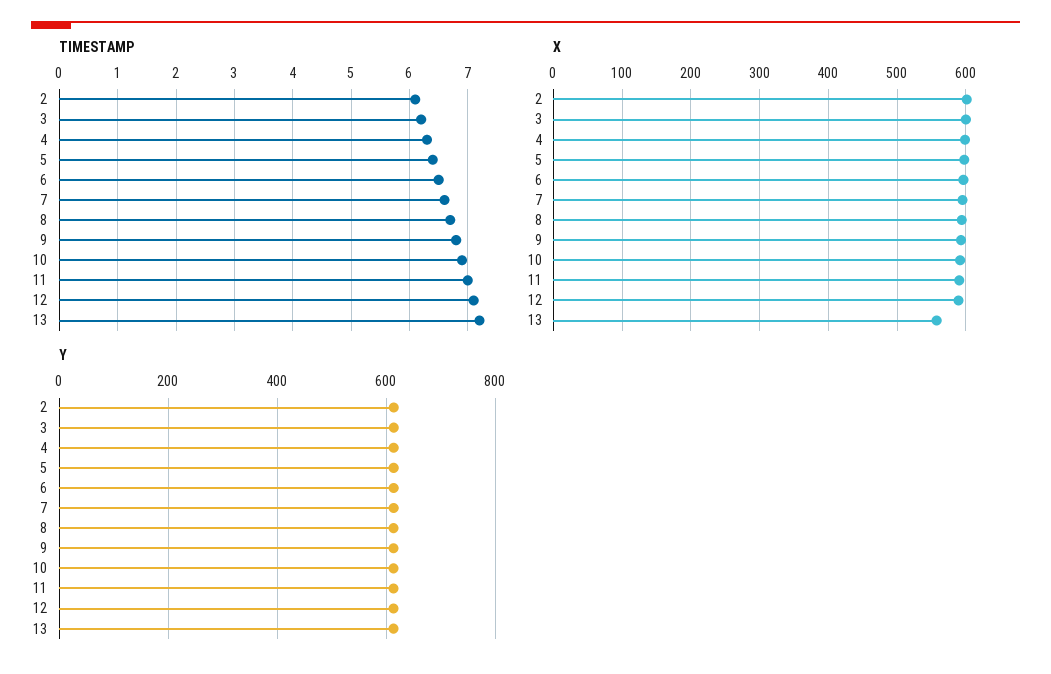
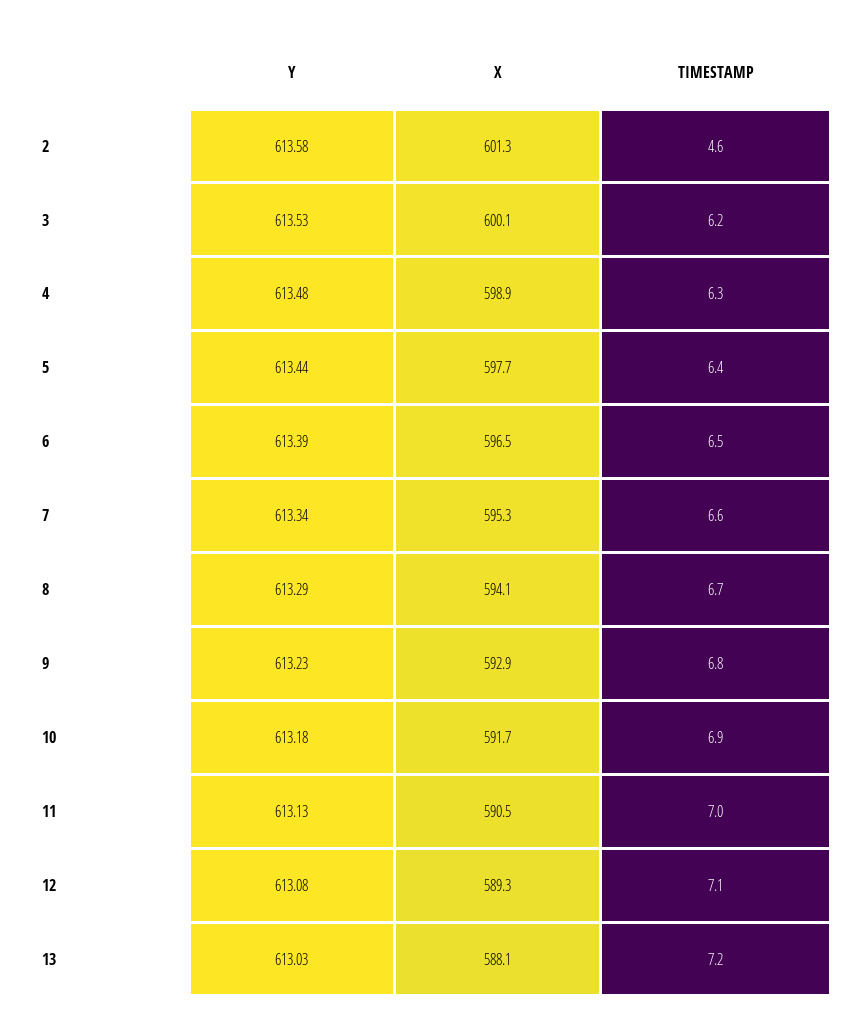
  {
    "TIMESTAMP": {
-     "2": 6,
+     "2": 4.6,
      "3": 6.2,
      "4": 6.3,
      "5": 6.4,
      "6": 6.5,
      "7": 6.6,
      "8": 6.7,
      "9": 6.8,
      "10": 6.9,
      "11": 7,
      "12": 7.1,
      "13": 7.2
    },
    "X": {
      "2": 601.3,
      "3": 600.1,
      "4": 598.9,
      "5": 597.7,
      "6": 596.5,
      "7": 595.3,
      "8": 594.1,
      "9": 592.9,
      "10": 591.7,
      "11": 590.5,
      "12": 589.3,
-     "13": 560
+     "13": 588.1
    },
    "Y": {
      "2": 613.58,
      "3": 613.53,
      "4": 613.48,
      "5": 613.44,
      "6": 613.39,
      "7": 613.34,
      "8": 613.29,
      "9": 613.23,
      "10": 613.18,
      "11": 613.13,
      "12": 613.08,
      "13": 613.03
    }
  }

